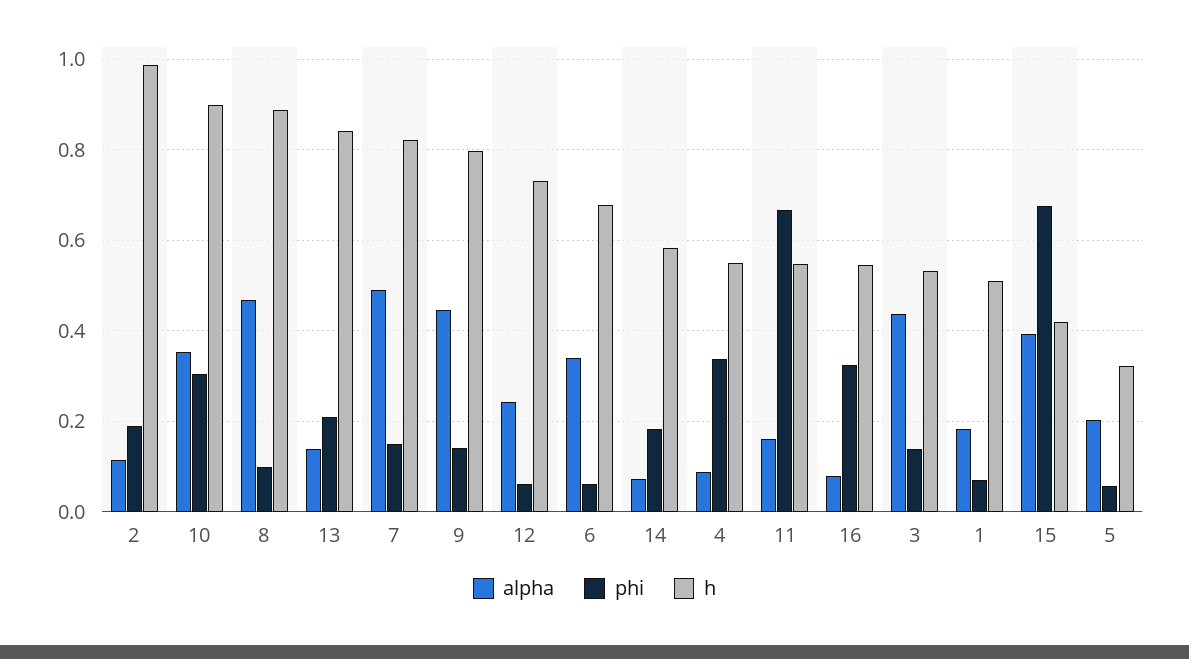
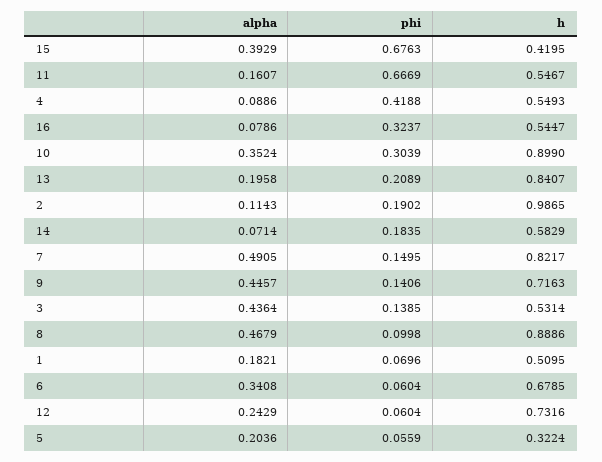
  {
    "alpha": {
      "2": 0.1143,
      "10": 0.3524,
      "8": 0.4679,
-     "13": 0.14,
+     "13": 0.1958,
      "7": 0.4905,
      "9": 0.4457,
      "12": 0.2429,
      "6": 0.3408,
      "14": 0.0714,
      "4": 0.0886,
      "11": 0.1607,
      "16": 0.0786,
      "3": 0.4364,
      "1": 0.1821,
      "15": 0.3929,
      "5": 0.2036
    },
    "phi": {
      "2": 0.1902,
      "10": 0.3039,
      "8": 0.0998,
      "13": 0.2089,
      "7": 0.1495,
      "9": 0.1406,
      "12": 0.0604,
      "6": 0.0604,
      "14": 0.1835,
-     "4": 0.34,
+     "4": 0.4188,
      "11": 0.6669,
      "16": 0.3237,
      "3": 0.1385,
      "1": 0.0696,
      "15": 0.6763,
      "5": 0.0559
    },
    "h": {
      "2": 0.9865,
      "10": 0.899,
      "8": 0.8886,
      "13": 0.8407,
      "7": 0.8217,
-     "9": 0.8,
+     "9": 0.7163,
      "12": 0.7316,
      "6": 0.6785,
      "14": 0.5829,
      "4": 0.5493,
      "11": 0.5467,
      "16": 0.5447,
      "3": 0.5314,
      "1": 0.5095,
      "15": 0.4195,
      "5": 0.3224
    }
  }

